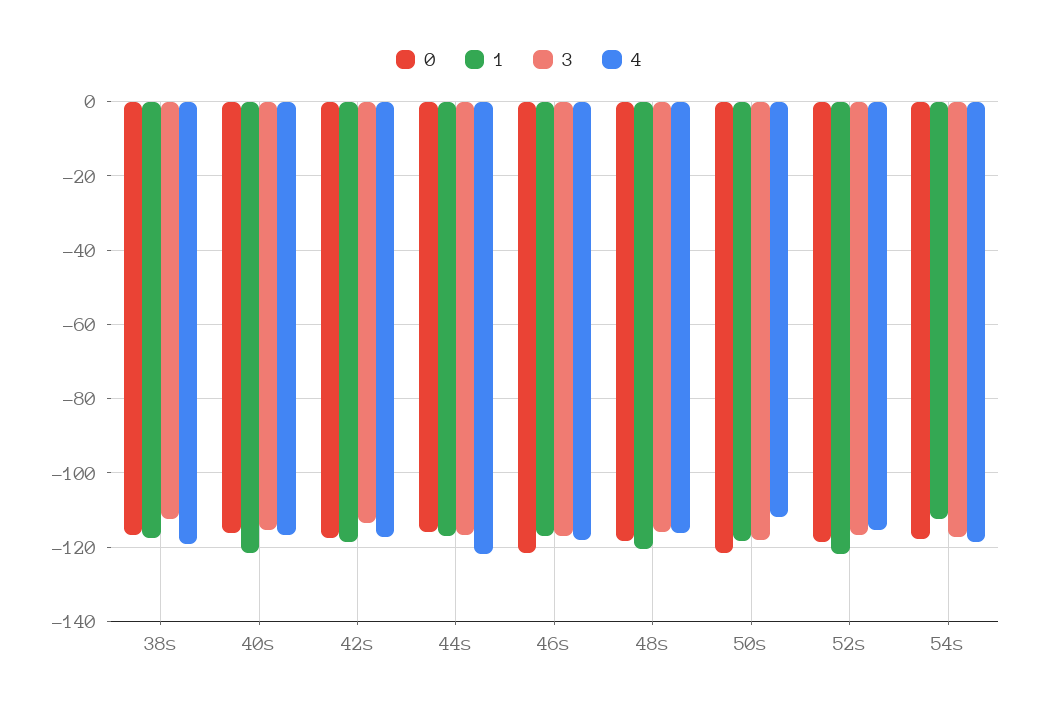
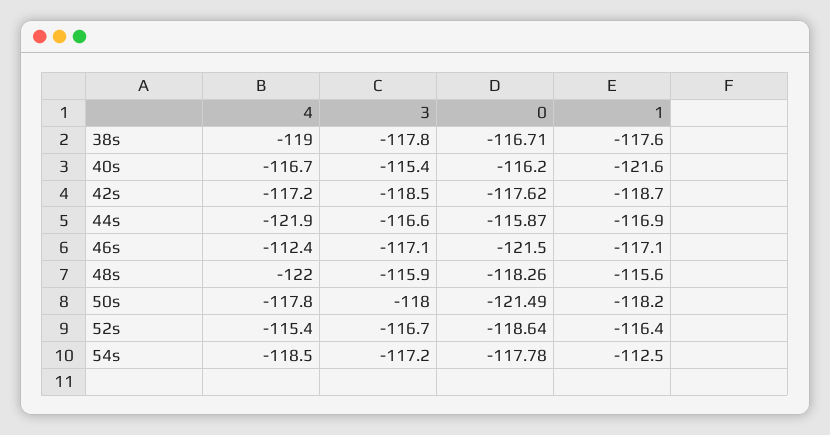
  {
    "0": {
      "38s": -116.71,
      "40s": -116.2,
      "42s": -117.62,
      "44s": -115.87,
      "46s": -121.5,
      "48s": -118.26,
      "50s": -121.49,
      "52s": -118.64,
      "54s": -117.78
    },
    "1": {
      "38s": -117.6,
      "40s": -121.6,
      "42s": -118.7,
      "44s": -116.9,
      "46s": -117.1,
-     "48s": -120,
+     "48s": -115.6,
      "50s": -118.2,
-     "52s": -122,
+     "52s": -116.4,
      "54s": -112.5
    },
    "3": {
-     "38s": -112,
+     "38s": -117.8,
      "40s": -115.4,
-     "42s": -114,
+     "42s": -118.5,
      "44s": -116.6,
      "46s": -117.1,
      "48s": -115.9,
      "50s": -118,
      "52s": -116.7,
      "54s": -117.2
    },
    "4": {
      "38s": -119,
      "40s": -116.7,
      "42s": -117.2,
      "44s": -121.9,
-     "46s": -118,
+     "46s": -112.4,
-     "48s": -116,
+     "48s": -122,
-     "50s": -112,
+     "50s": -117.8,
      "52s": -115.4,
      "54s": -118.5
    }
  }

